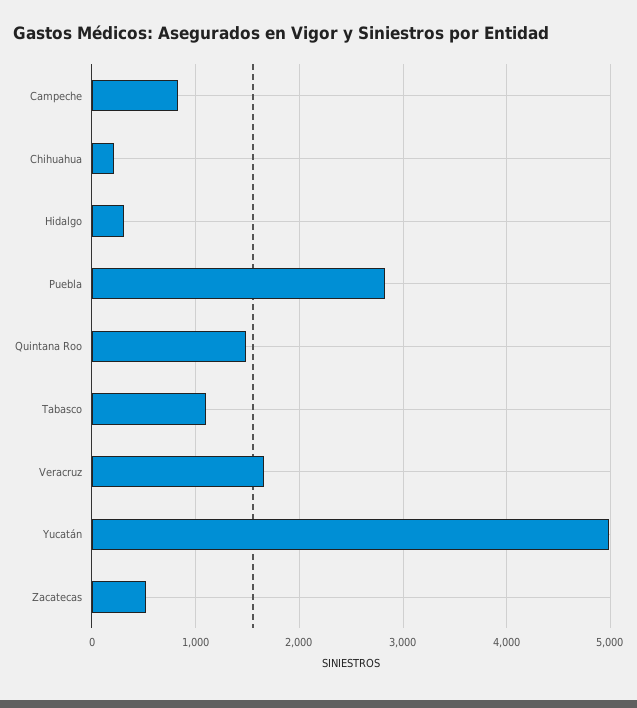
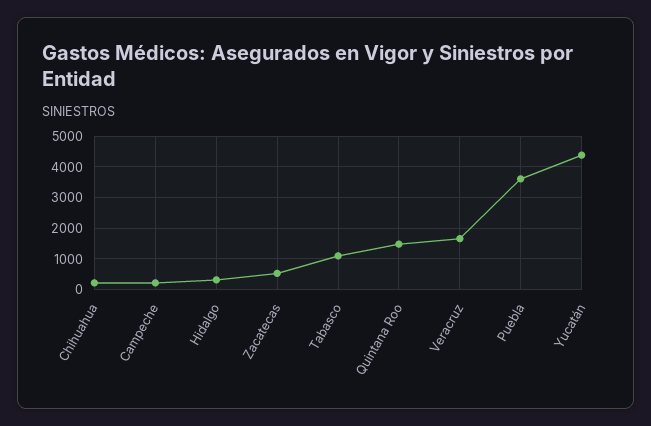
  {
-   "Campeche": 800,
+   "Campeche": 200,
    "Chihuahua": 200,
    "Hidalgo": 300,
-   "Puebla": 2800,
+   "Puebla": 3600,
    "Quintana Roo": 1500,
    "Tabasco": 1100,
    "Veracruz": 1700,
-   "Yucatán": 5000,
+   "Yucatán": 4400,
    "Zacatecas": 500
  }

